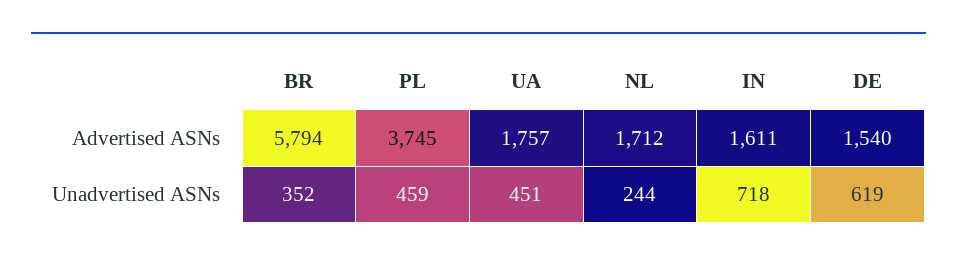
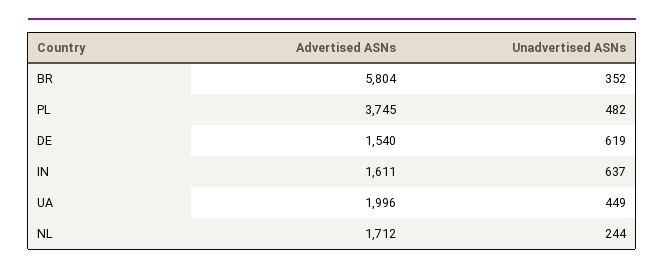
  {
    "BR": {
-     "Advertised ASNs": 5794,
+     "Advertised ASNs": 5804,
      "Unadvertised ASNs": 352
    },
    "PL": {
      "Advertised ASNs": 3745,
-     "Unadvertised ASNs": 459
+     "Unadvertised ASNs": 482
    },
    "UA": {
-     "Advertised ASNs": 1757,
+     "Advertised ASNs": 1996,
-     "Unadvertised ASNs": 451
+     "Unadvertised ASNs": 449
    },
    "NL": {
      "Advertised ASNs": 1712,
      "Unadvertised ASNs": 244
    },
    "IN": {
      "Advertised ASNs": 1611,
-     "Unadvertised ASNs": 718
+     "Unadvertised ASNs": 637
    },
    "DE": {
      "Advertised ASNs": 1540,
      "Unadvertised ASNs": 619
    }
  }

